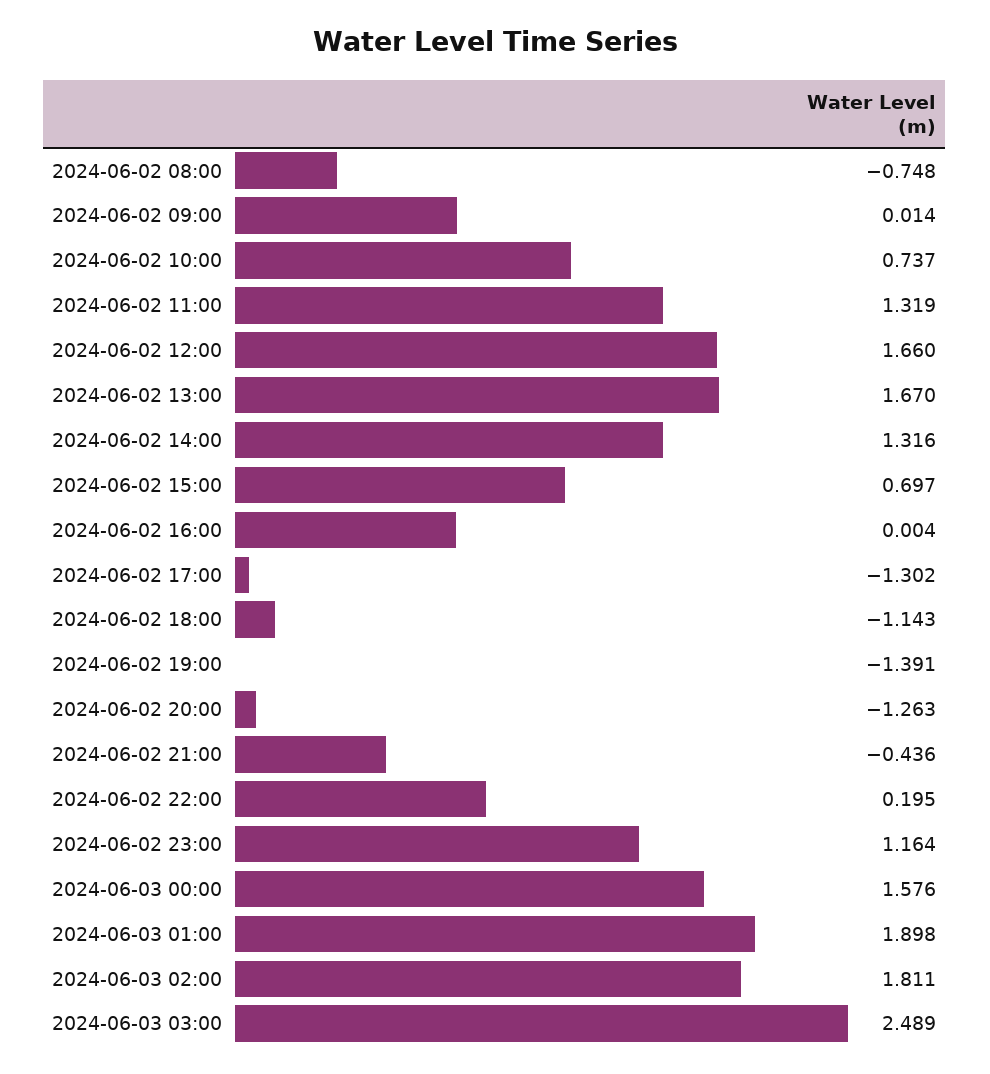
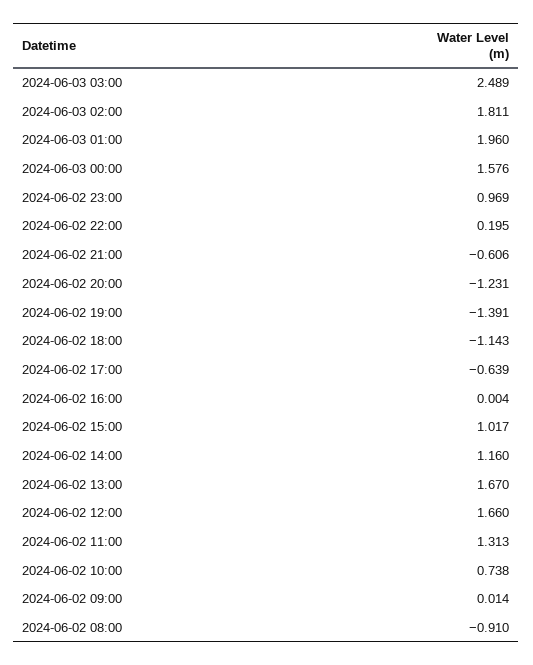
  {
-   "2024-06-02 08:00": -0.748,
+   "2024-06-02 08:00": -0.91,
    "2024-06-02 09:00": 0.014,
-   "2024-06-02 10:00": 0.737,
+   "2024-06-02 10:00": 0.738,
-   "2024-06-02 11:00": 1.319,
+   "2024-06-02 11:00": 1.313,
    "2024-06-02 12:00": 1.66,
    "2024-06-02 13:00": 1.67,
-   "2024-06-02 14:00": 1.316,
+   "2024-06-02 14:00": 1.16,
-   "2024-06-02 15:00": 0.697,
+   "2024-06-02 15:00": 1.017,
    "2024-06-02 16:00": 0.004,
-   "2024-06-02 17:00": -1.302,
+   "2024-06-02 17:00": -0.639,
    "2024-06-02 18:00": -1.143,
    "2024-06-02 19:00": -1.391,
-   "2024-06-02 20:00": -1.263,
+   "2024-06-02 20:00": -1.231,
-   "2024-06-02 21:00": -0.436,
+   "2024-06-02 21:00": -0.606,
    "2024-06-02 22:00": 0.195,
-   "2024-06-02 23:00": 1.164,
+   "2024-06-02 23:00": 0.969,
    "2024-06-03 00:00": 1.576,
-   "2024-06-03 01:00": 1.898,
+   "2024-06-03 01:00": 1.96,
    "2024-06-03 02:00": 1.811,
    "2024-06-03 03:00": 2.489
  }

